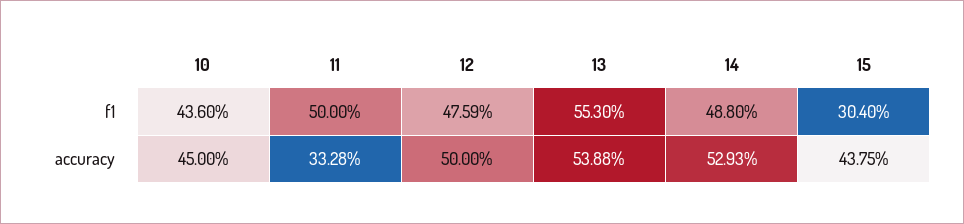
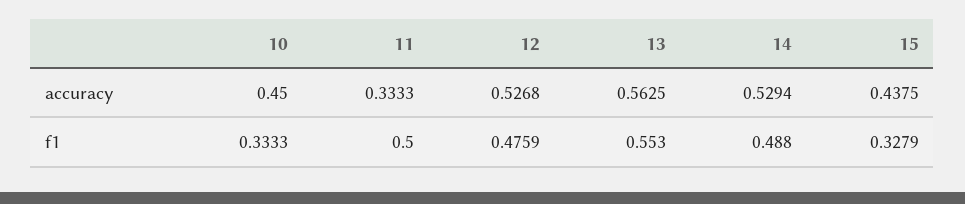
  {
    "10": {
-     "f1": 0.436,
+     "f1": 0.3333,
      "accuracy": 0.45
    },
    "11": {
      "f1": 0.5,
-     "accuracy": 0.3328
+     "accuracy": 0.3333
    },
    "12": {
      "f1": 0.4759,
-     "accuracy": 0.5
+     "accuracy": 0.5268
    },
    "13": {
      "f1": 0.553,
-     "accuracy": 0.5388
+     "accuracy": 0.5625
    },
    "14": {
      "f1": 0.488,
-     "accuracy": 0.5293
+     "accuracy": 0.5294
    },
    "15": {
-     "f1": 0.304,
+     "f1": 0.3279,
      "accuracy": 0.4375
    }
  }

